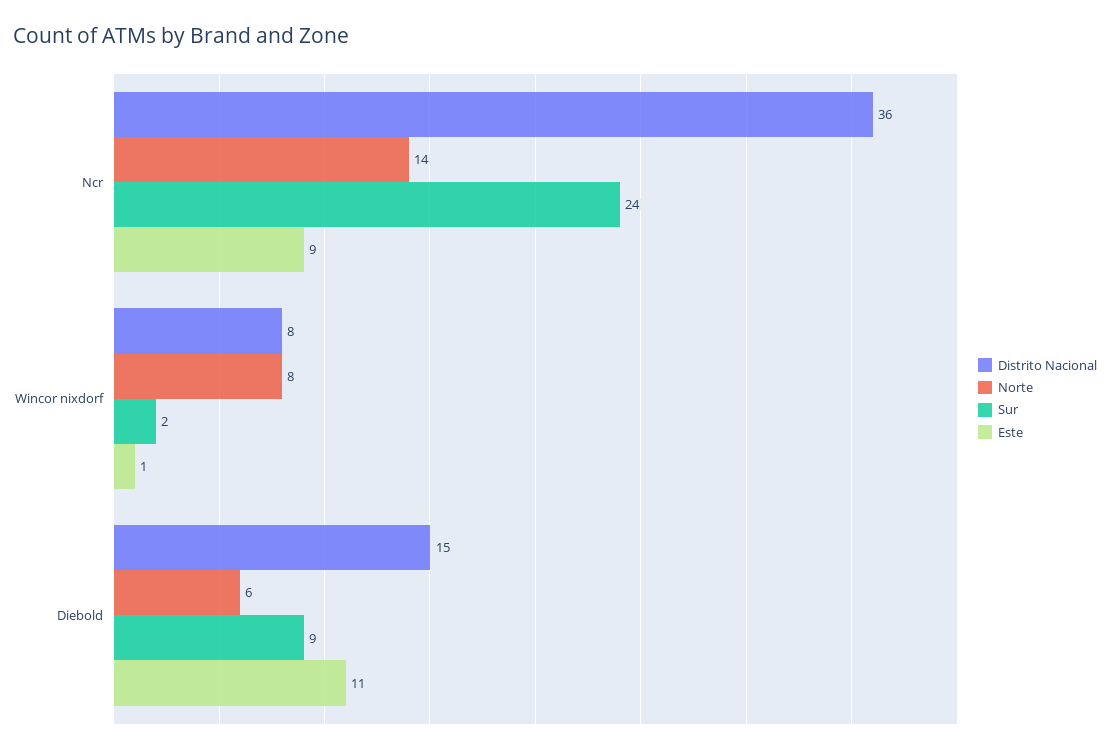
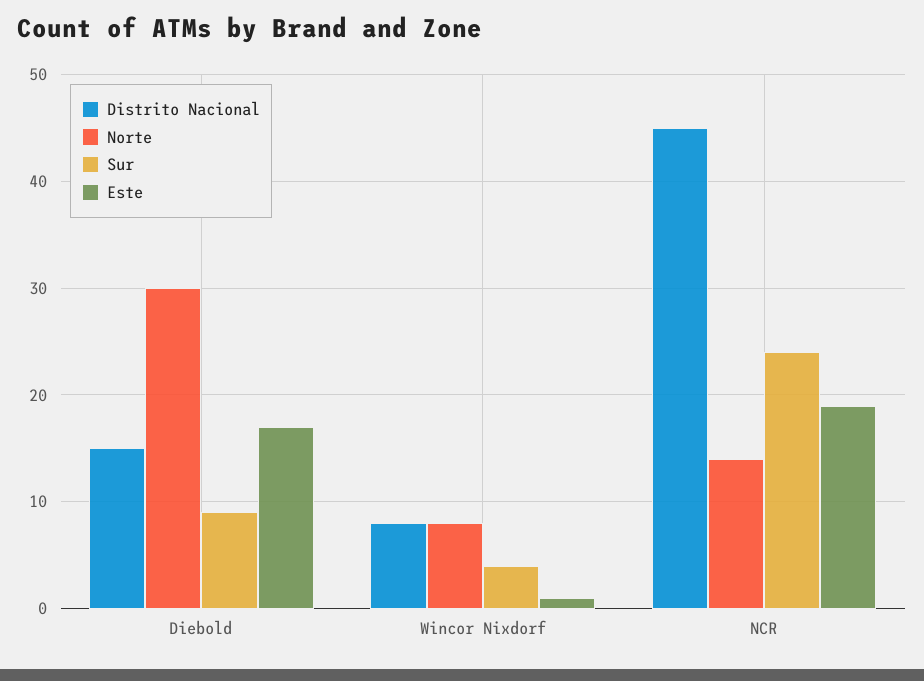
  {
    "Distrito Nacional": {
-     "Ncr": 36,
+     "Ncr": 45,
      "Wincor nixdorf": 8,
      "Diebold": 15
    },
    "Norte": {
      "Ncr": 14,
      "Wincor nixdorf": 8,
-     "Diebold": 6
+     "Diebold": 30
    },
    "Sur": {
      "Ncr": 24,
-     "Wincor nixdorf": 2,
+     "Wincor nixdorf": 4,
      "Diebold": 9
    },
    "Este": {
-     "Ncr": 9,
+     "Ncr": 19,
      "Wincor nixdorf": 1,
-     "Diebold": 11
+     "Diebold": 17
    }
  }

